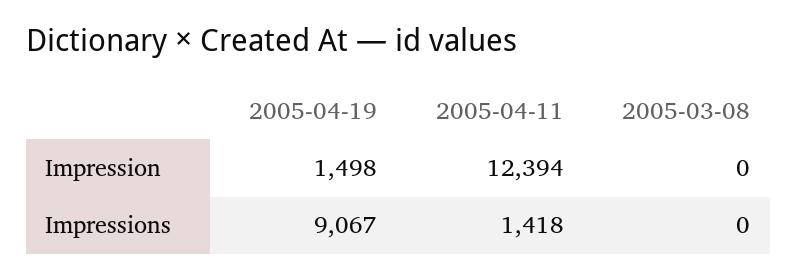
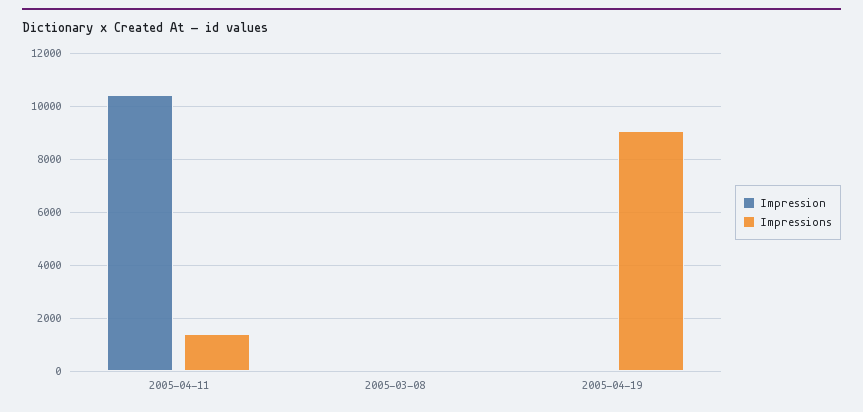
  {
    "Impression": {
-     "2005-04-19": 1498,
+     "2005-04-19": 0,
-     "2005-04-11": 12394,
+     "2005-04-11": 10500,
      "2005-03-08": 0
    },
    "Impressions": {
      "2005-04-19": 9067,
      "2005-04-11": 1418,
      "2005-03-08": 0
    }
  }

